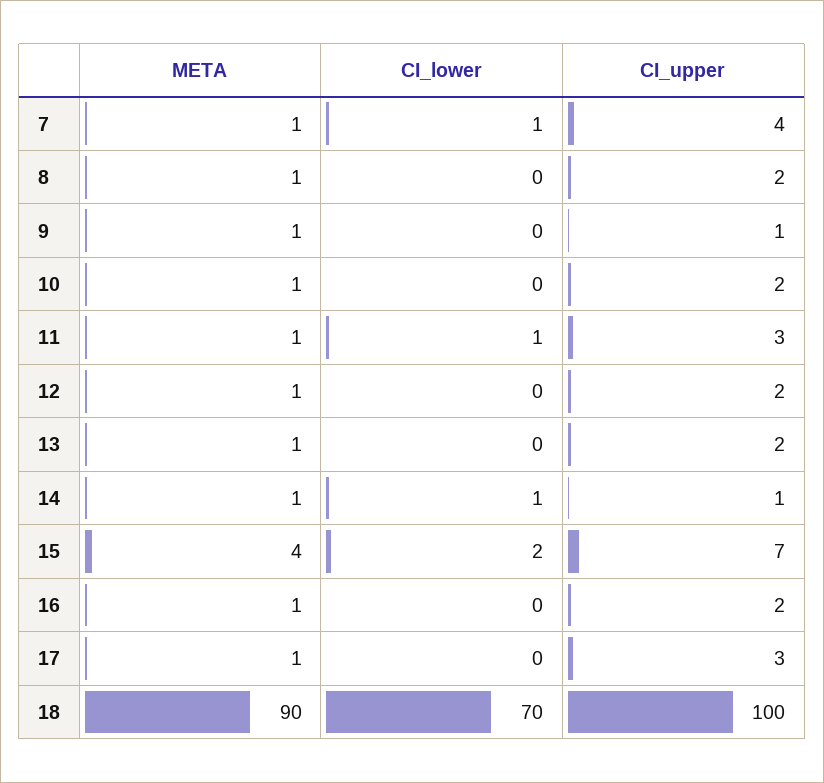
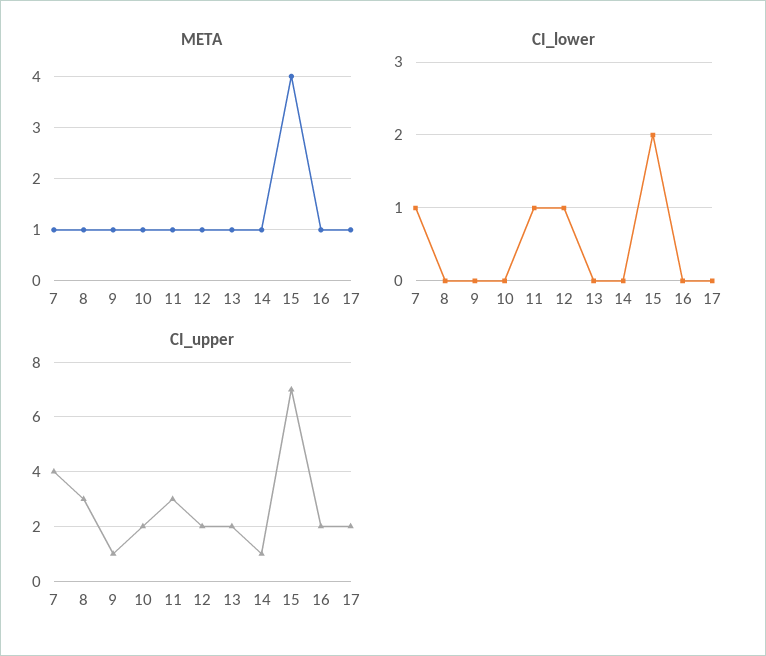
  {
    "META": {
      "7": 1,
      "8": 1,
      "9": 1,
      "10": 1,
      "11": 1,
      "12": 1,
      "13": 1,
      "14": 1,
      "15": 4,
      "16": 1,
-     "17": 1,
+     "17": 1
-     "18": 90
    },
    "CI_lower": {
      "7": 1,
      "8": 0,
      "9": 0,
      "10": 0,
      "11": 1,
-     "12": 0,
+     "12": 1,
      "13": 0,
-     "14": 1,
+     "14": 0,
      "15": 2,
      "16": 0,
-     "17": 0,
+     "17": 0
-     "18": 70
    },
    "CI_upper": {
      "7": 4,
-     "8": 2,
+     "8": 3,
      "9": 1,
      "10": 2,
      "11": 3,
      "12": 2,
      "13": 2,
      "14": 1,
      "15": 7,
      "16": 2,
-     "17": 3,
+     "17": 2
-     "18": 100
    }
  }

